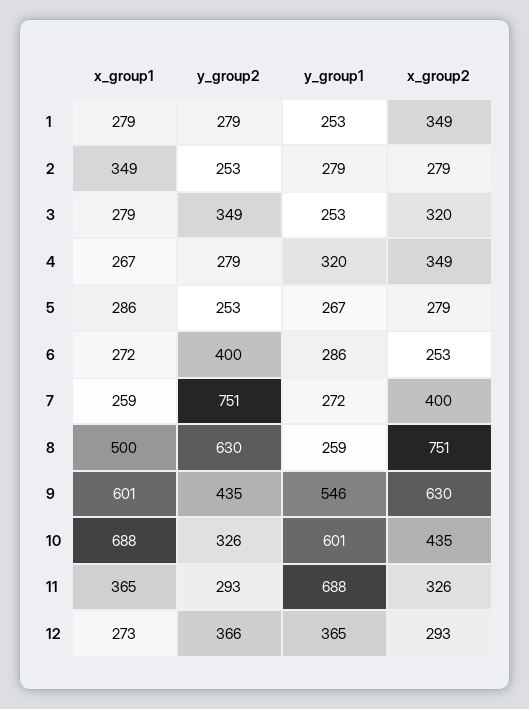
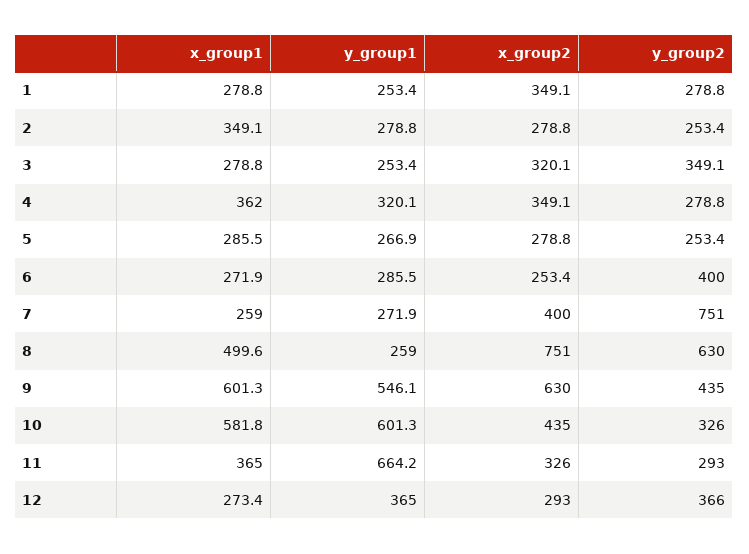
  {
    "x_group1": {
      "1": 278.8,
      "2": 349.1,
      "3": 278.8,
-     "4": 267,
+     "4": 362,
      "5": 285.5,
      "6": 271.9,
      "7": 259,
      "8": 499.6,
      "9": 601.3,
-     "10": 688,
+     "10": 581.8,
      "11": 365,
      "12": 273.4
    },
    "y_group2": {
      "1": 278.8,
      "2": 253.4,
      "3": 349.1,
      "4": 278.8,
      "5": 253.4,
      "6": 400,
      "7": 751,
      "8": 630,
      "9": 435,
      "10": 326,
      "11": 293,
      "12": 366
    },
    "y_group1": {
      "1": 253.4,
      "2": 278.8,
      "3": 253.4,
      "4": 320.1,
      "5": 266.9,
      "6": 285.5,
      "7": 271.9,
      "8": 259,
      "9": 546.1,
      "10": 601.3,
-     "11": 688,
+     "11": 664.2,
      "12": 365
    },
    "x_group2": {
      "1": 349.1,
      "2": 278.8,
      "3": 320.1,
      "4": 349.1,
      "5": 278.8,
      "6": 253.4,
      "7": 400,
      "8": 751,
      "9": 630,
      "10": 435,
      "11": 326,
      "12": 293
    }
  }

